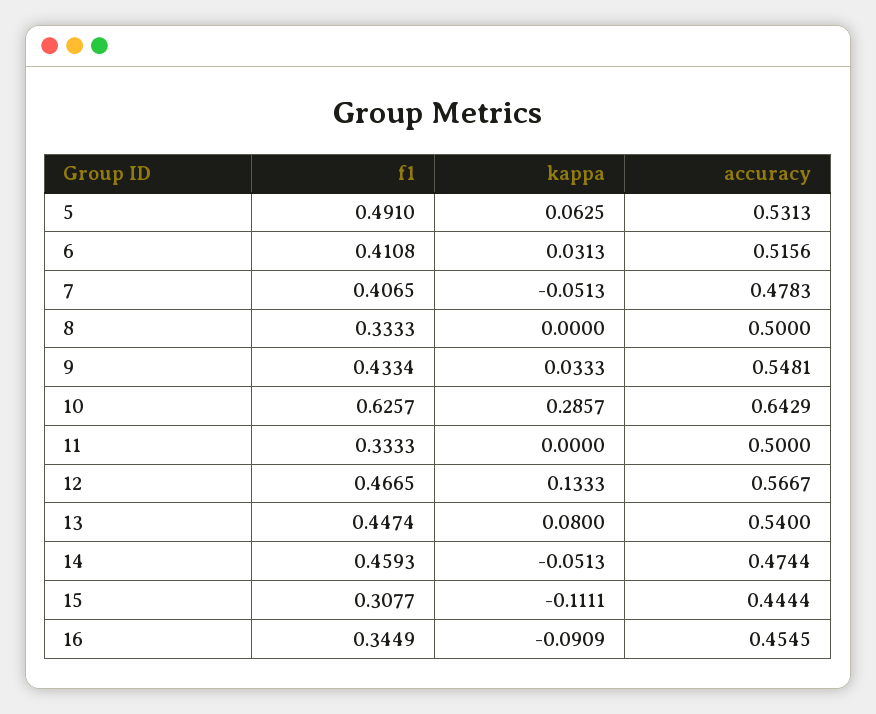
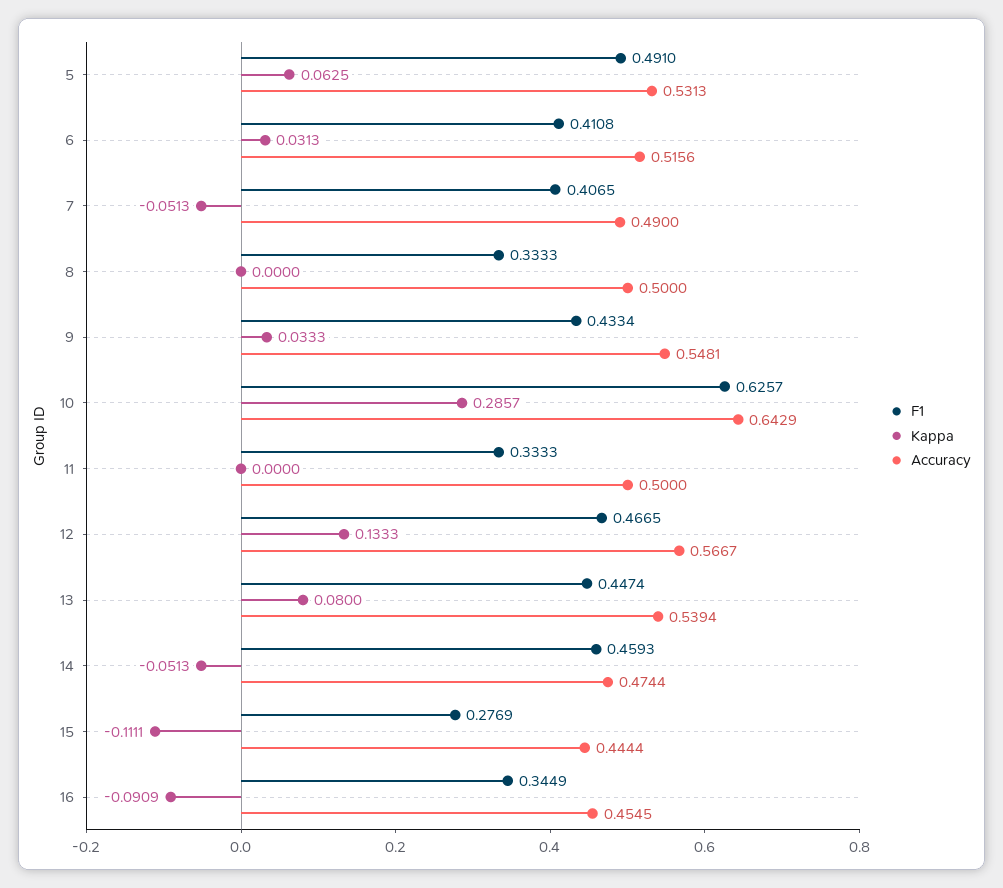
  {
    "f1": {
      "5": 0.491,
      "6": 0.4108,
      "7": 0.4065,
      "8": 0.3333,
      "9": 0.4334,
      "10": 0.6257,
      "11": 0.3333,
      "12": 0.4665,
      "13": 0.4474,
      "14": 0.4593,
-     "15": 0.3077,
+     "15": 0.2769,
      "16": 0.3449
    },
    "kappa": {
      "5": 0.0625,
      "6": 0.0313,
      "7": -0.0513,
      "8": 0,
      "9": 0.0333,
      "10": 0.2857,
      "11": 0,
      "12": 0.1333,
      "13": 0.08,
      "14": -0.0513,
      "15": -0.1111,
      "16": -0.0909
    },
    "accuracy": {
      "5": 0.5313,
      "6": 0.5156,
-     "7": 0.4783,
+     "7": 0.49,
      "8": 0.5,
      "9": 0.5481,
      "10": 0.6429,
      "11": 0.5,
      "12": 0.5667,
-     "13": 0.54,
+     "13": 0.5394,
      "14": 0.4744,
      "15": 0.4444,
      "16": 0.4545
    }
  }

